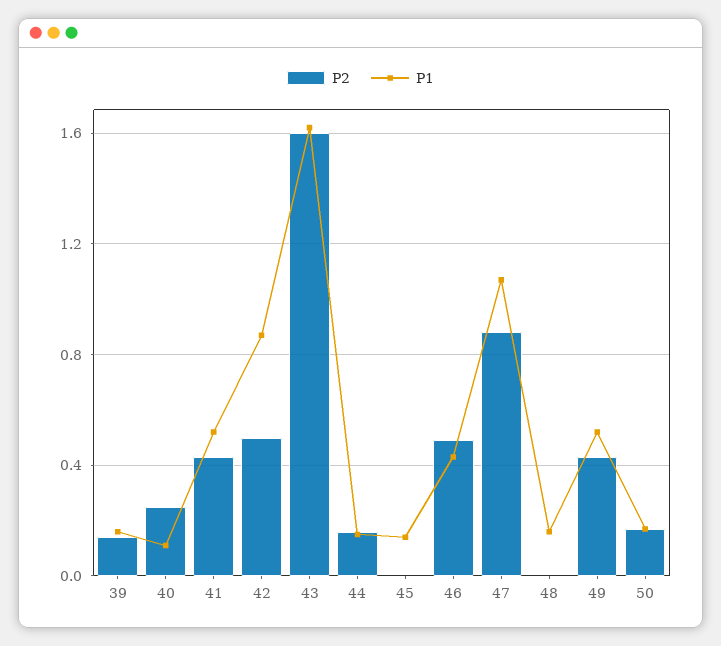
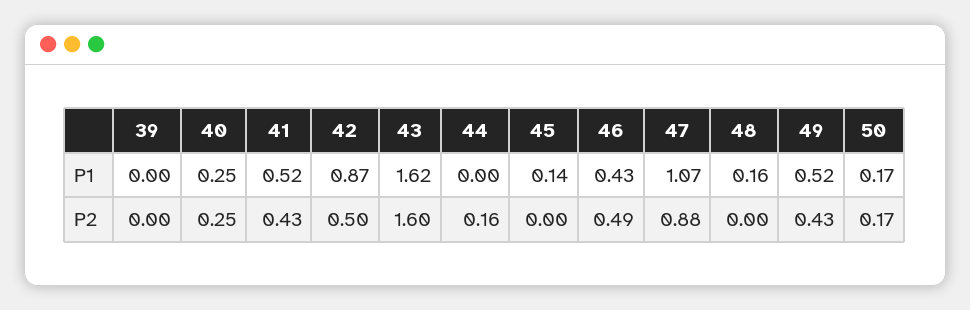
  {
    "P2": {
-     "39": 0.15,
+     "39": 0,
      "40": 0.25,
      "41": 0.43,
      "42": 0.5,
      "43": 1.6,
      "44": 0.16,
      "45": 0,
      "46": 0.49,
      "47": 0.88,
      "48": 0,
      "49": 0.43,
      "50": 0.17
    },
    "P1": {
-     "39": 0.15,
+     "39": 0,
-     "40": 0.1,
+     "40": 0.25,
      "41": 0.52,
      "42": 0.87,
      "43": 1.62,
-     "44": 0.15,
+     "44": 0,
      "45": 0.14,
      "46": 0.43,
      "47": 1.07,
      "48": 0.16,
      "49": 0.52,
      "50": 0.17
    }
  }

